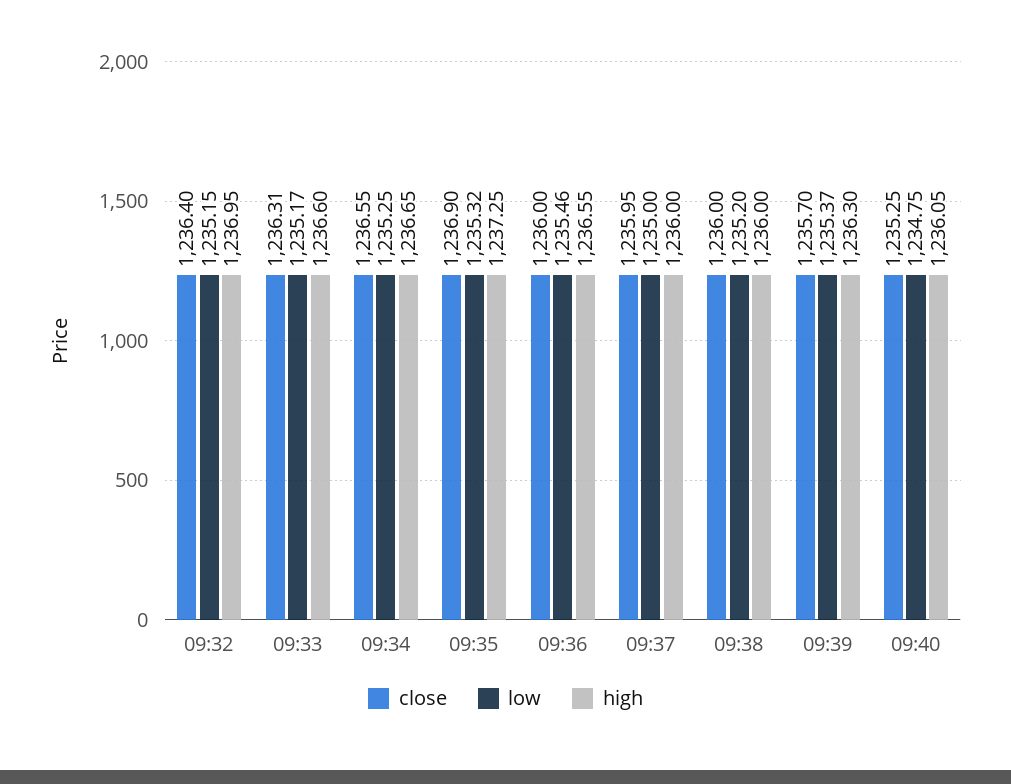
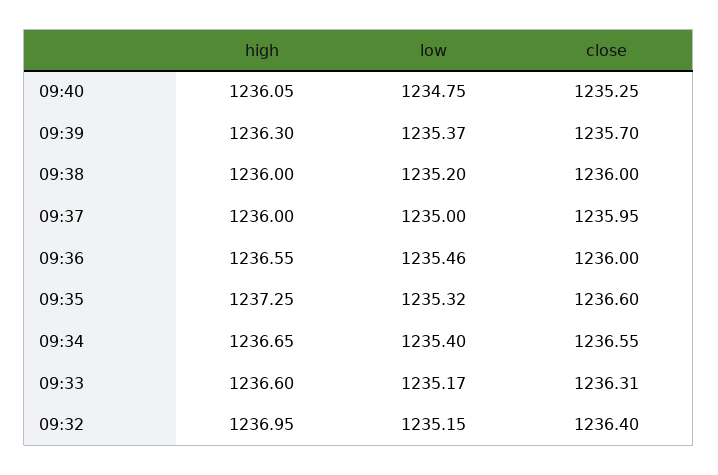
  {
    "close": {
      "09:32": 1236.4,
      "09:33": 1236.31,
      "09:34": 1236.55,
-     "09:35": 1236.9,
+     "09:35": 1236.6,
      "09:36": 1236,
      "09:37": 1235.95,
      "09:38": 1236,
      "09:39": 1235.7,
      "09:40": 1235.25
    },
    "low": {
      "09:32": 1235.15,
      "09:33": 1235.17,
-     "09:34": 1235.25,
+     "09:34": 1235.4,
      "09:35": 1235.32,
      "09:36": 1235.46,
      "09:37": 1235,
      "09:38": 1235.2,
      "09:39": 1235.37,
      "09:40": 1234.75
    },
    "high": {
      "09:32": 1236.95,
      "09:33": 1236.6,
      "09:34": 1236.65,
      "09:35": 1237.25,
      "09:36": 1236.55,
      "09:37": 1236,
      "09:38": 1236,
      "09:39": 1236.3,
      "09:40": 1236.05
    }
  }

